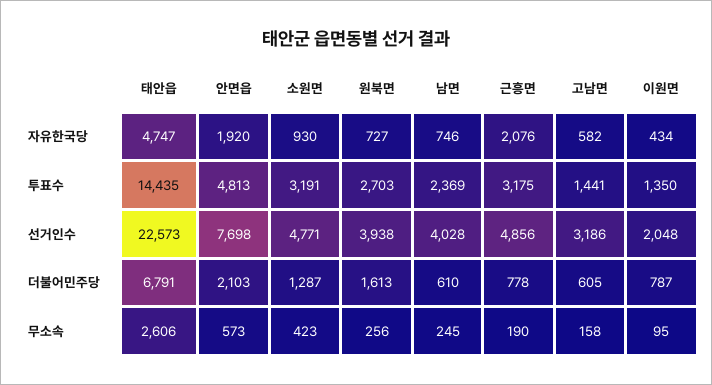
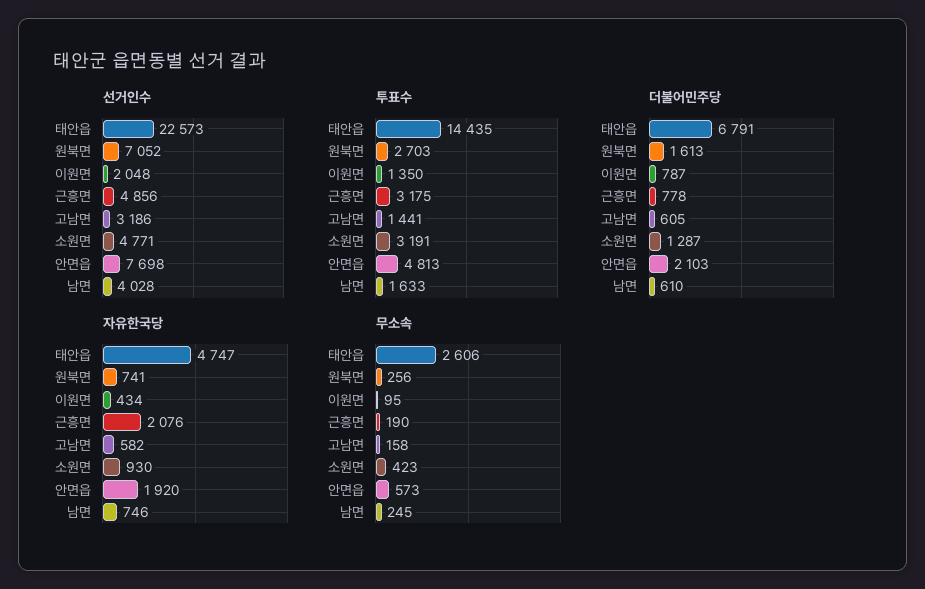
  {
    "자유한국당": {
      "태안읍": 4747,
      "안면읍": 1920,
      "소원면": 930,
-     "원북면": 727,
+     "원북면": 741,
      "남면": 746,
      "근흥면": 2076,
      "고남면": 582,
      "이원면": 434
    },
    "투표수": {
      "태안읍": 14435,
      "안면읍": 4813,
      "소원면": 3191,
      "원북면": 2703,
-     "남면": 2369,
+     "남면": 1633,
      "근흥면": 3175,
      "고남면": 1441,
      "이원면": 1350
    },
    "선거인수": {
      "태안읍": 22573,
      "안면읍": 7698,
      "소원면": 4771,
-     "원북면": 3938,
+     "원북면": 7052,
      "남면": 4028,
      "근흥면": 4856,
      "고남면": 3186,
      "이원면": 2048
    },
    "더불어민주당": {
      "태안읍": 6791,
      "안면읍": 2103,
      "소원면": 1287,
      "원북면": 1613,
      "남면": 610,
      "근흥면": 778,
      "고남면": 605,
      "이원면": 787
    },
    "무소속": {
      "태안읍": 2606,
      "안면읍": 573,
      "소원면": 423,
      "원북면": 256,
      "남면": 245,
      "근흥면": 190,
      "고남면": 158,
      "이원면": 95
    }
  }

